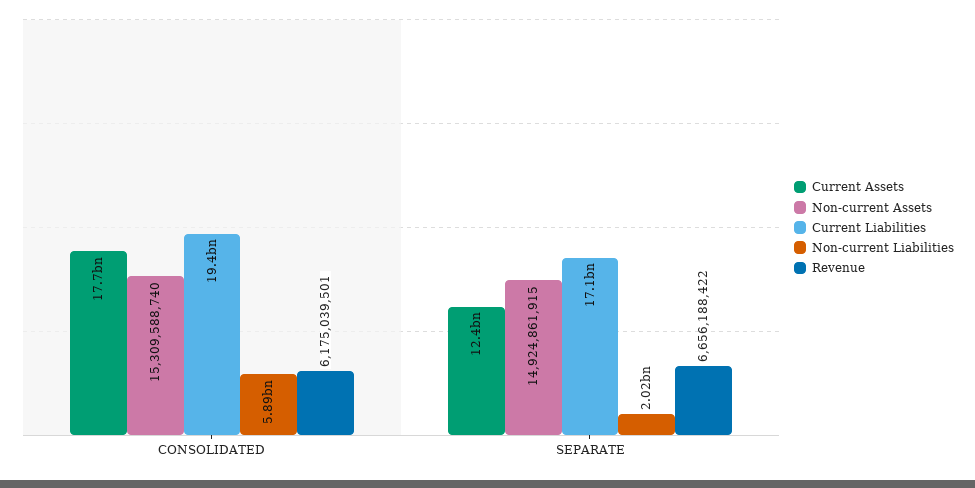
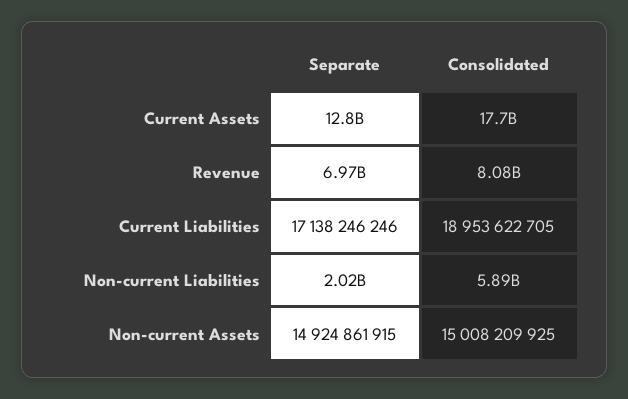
  {
    "Current Assets": {
      "CONSOLIDATED": 17700000000,
-     "SEPARATE": 12400000000
+     "SEPARATE": 12800000000
    },
    "Non-current Assets": {
-     "CONSOLIDATED": 15309588740,
+     "CONSOLIDATED": 15008209925,
      "SEPARATE": 14924861915
    },
    "Current Liabilities": {
-     "CONSOLIDATED": 19400000000,
+     "CONSOLIDATED": 18953622705,
      "SEPARATE": 17138246246
    },
    "Non-current Liabilities": {
      "CONSOLIDATED": 5890000000,
      "SEPARATE": 2020000000
    },
    "Revenue": {
-     "CONSOLIDATED": 6175039501,
+     "CONSOLIDATED": 8080000000,
-     "SEPARATE": 6656188422
+     "SEPARATE": 6970000000
    }
  }

